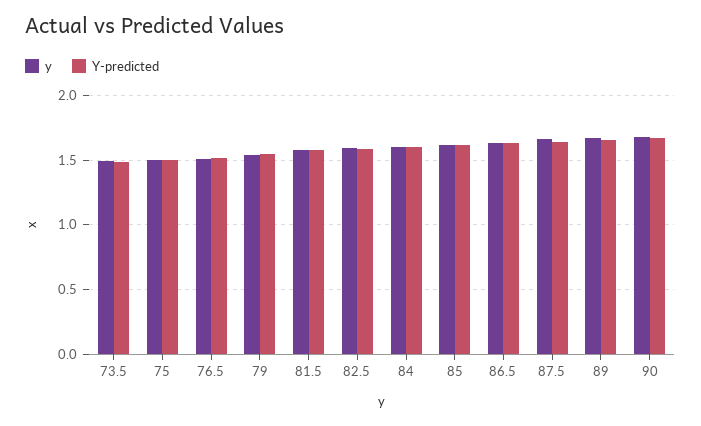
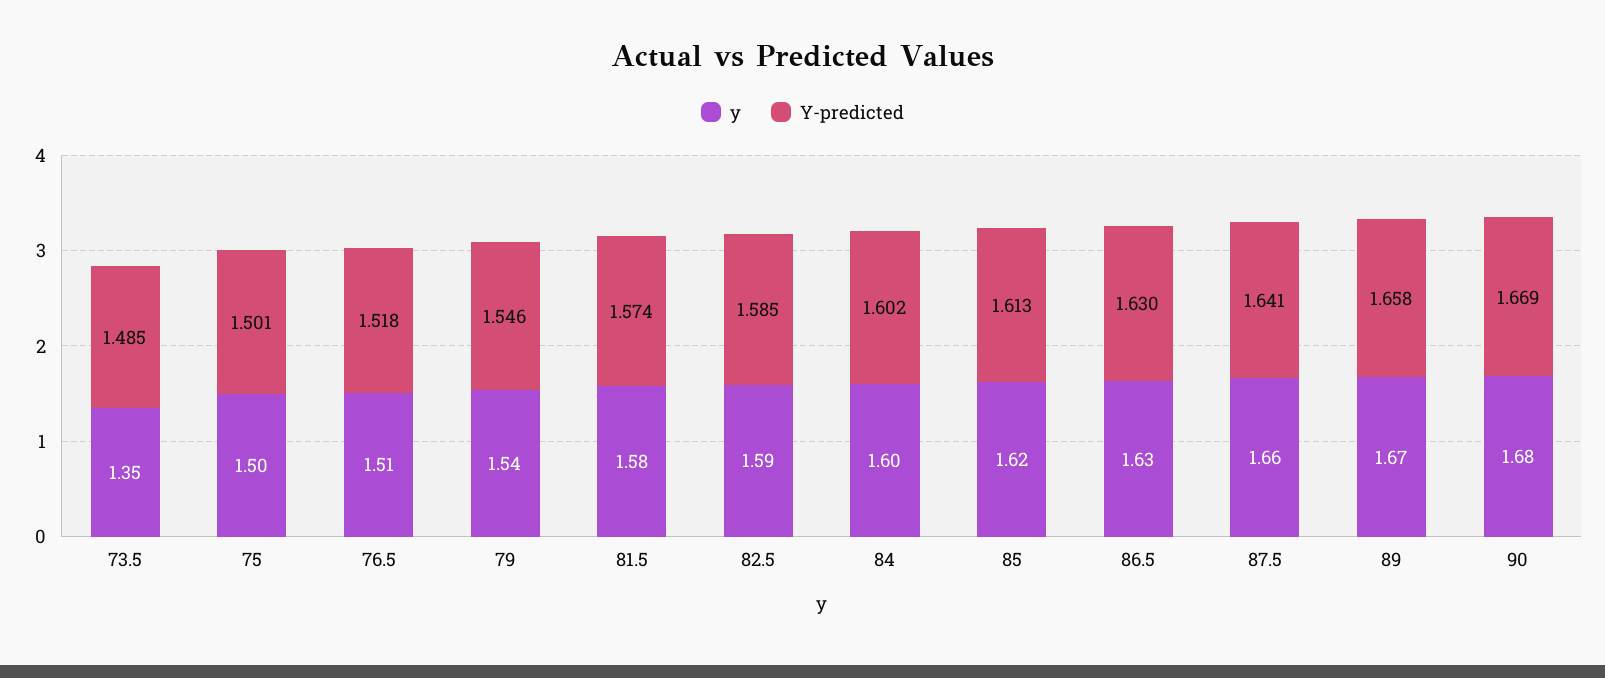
  {
    "y": {
-     "73.5": 1.5,
+     "73.5": 1.35,
      "75": 1.5,
      "76.5": 1.51,
      "79": 1.54,
      "81.5": 1.58,
      "82.5": 1.59,
      "84": 1.6,
      "85": 1.62,
      "86.5": 1.63,
      "87.5": 1.66,
      "89": 1.67,
      "90": 1.68
    },
    "Y-predicted": {
      "73.5": 1.485,
      "75": 1.501,
      "76.5": 1.518,
      "79": 1.546,
      "81.5": 1.574,
      "82.5": 1.585,
      "84": 1.602,
      "85": 1.613,
      "86.5": 1.63,
      "87.5": 1.641,
      "89": 1.658,
      "90": 1.669
    }
  }

